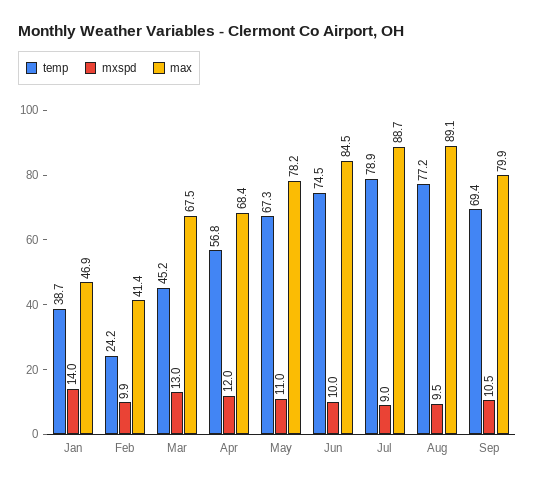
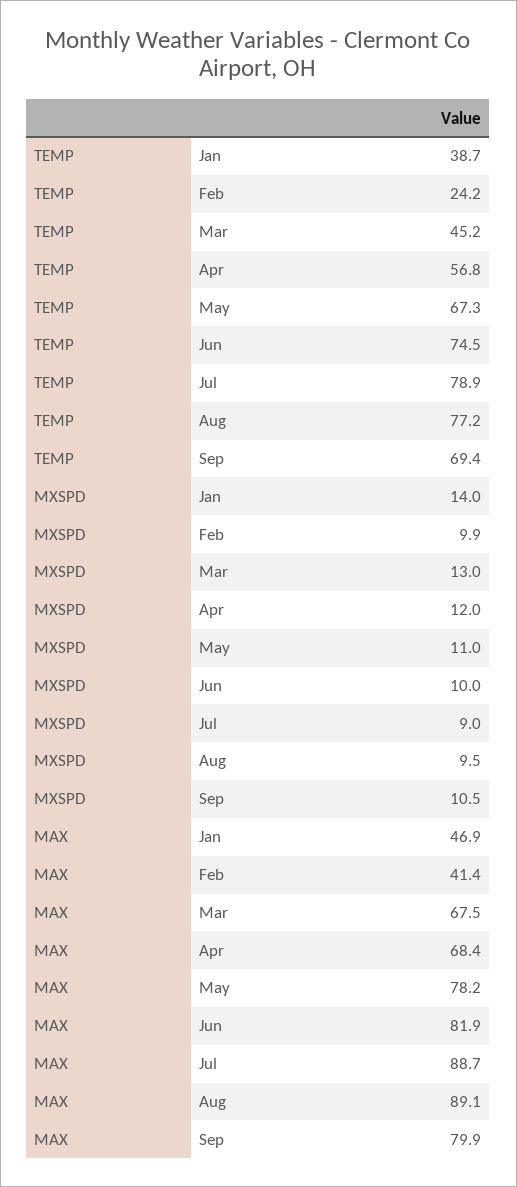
  {
    "temp": {
      "Jan": 38.7,
      "Feb": 24.2,
      "Mar": 45.2,
      "Apr": 56.8,
      "May": 67.3,
      "Jun": 74.5,
      "Jul": 78.9,
      "Aug": 77.2,
      "Sep": 69.4
    },
    "mxspd": {
      "Jan": 14,
      "Feb": 9.9,
      "Mar": 13,
      "Apr": 12,
      "May": 11,
      "Jun": 10,
      "Jul": 9,
      "Aug": 9.5,
      "Sep": 10.5
    },
    "max": {
      "Jan": 46.9,
      "Feb": 41.4,
      "Mar": 67.5,
      "Apr": 68.4,
      "May": 78.2,
-     "Jun": 84.5,
+     "Jun": 81.9,
      "Jul": 88.7,
      "Aug": 89.1,
      "Sep": 79.9
    }
  }

